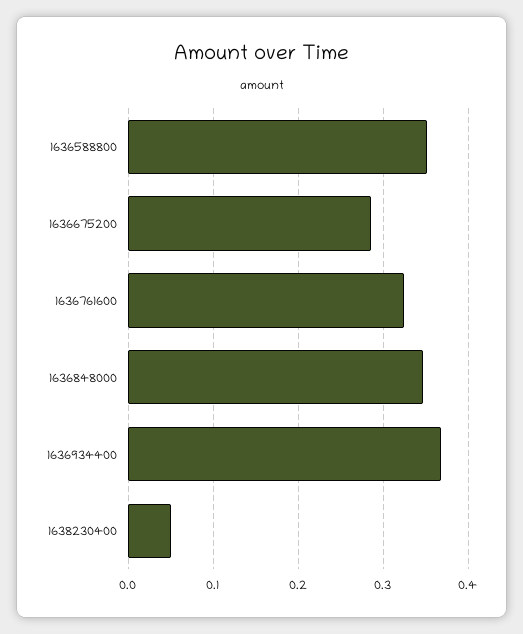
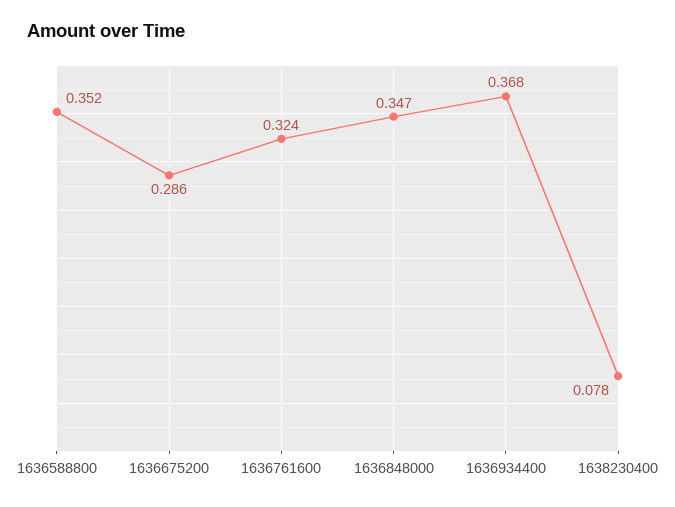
  {
    "1636588800": 0.352,
    "1636675200": 0.286,
    "1636761600": 0.324,
    "1636848000": 0.347,
    "1636934400": 0.368,
-   "1638230400": 0.05
+   "1638230400": 0.078
  }

